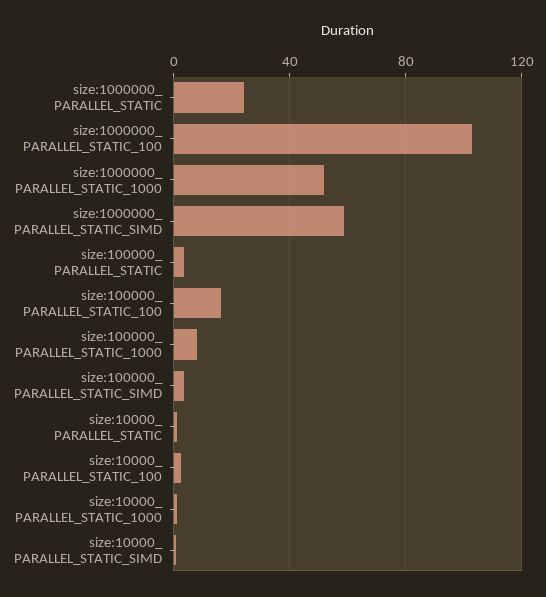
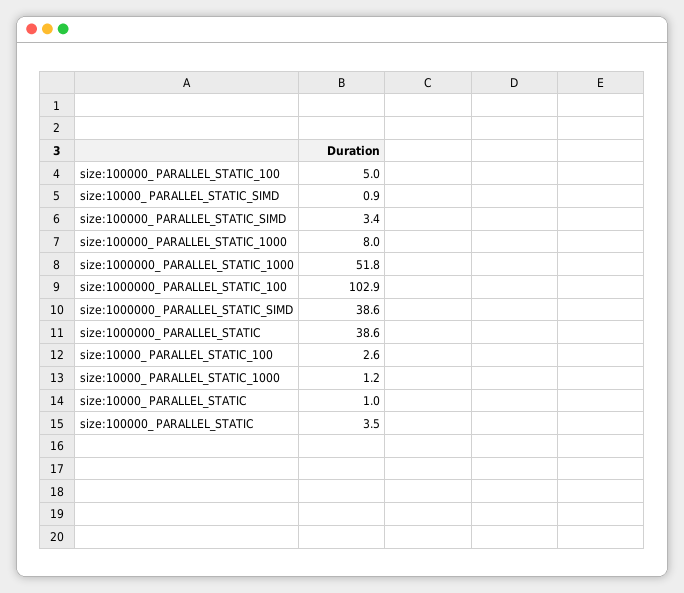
  {
-   "size:1000000_ PARALLEL_STATIC": 25,
+   "size:1000000_ PARALLEL_STATIC": 38.6,
    "size:1000000_ PARALLEL_STATIC_100": 102.9,
    "size:1000000_ PARALLEL_STATIC_1000": 51.8,
-   "size:1000000_ PARALLEL_STATIC_SIMD": 60,
+   "size:1000000_ PARALLEL_STATIC_SIMD": 38.6,
    "size:100000_ PARALLEL_STATIC": 3.5,
-   "size:100000_ PARALLEL_STATIC_100": 15,
+   "size:100000_ PARALLEL_STATIC_100": 5,
    "size:100000_ PARALLEL_STATIC_1000": 8,
    "size:100000_ PARALLEL_STATIC_SIMD": 3.4,
    "size:10000_ PARALLEL_STATIC": 1,
    "size:10000_ PARALLEL_STATIC_100": 2.6,
    "size:10000_ PARALLEL_STATIC_1000": 1.2,
    "size:10000_ PARALLEL_STATIC_SIMD": 0.9
  }

